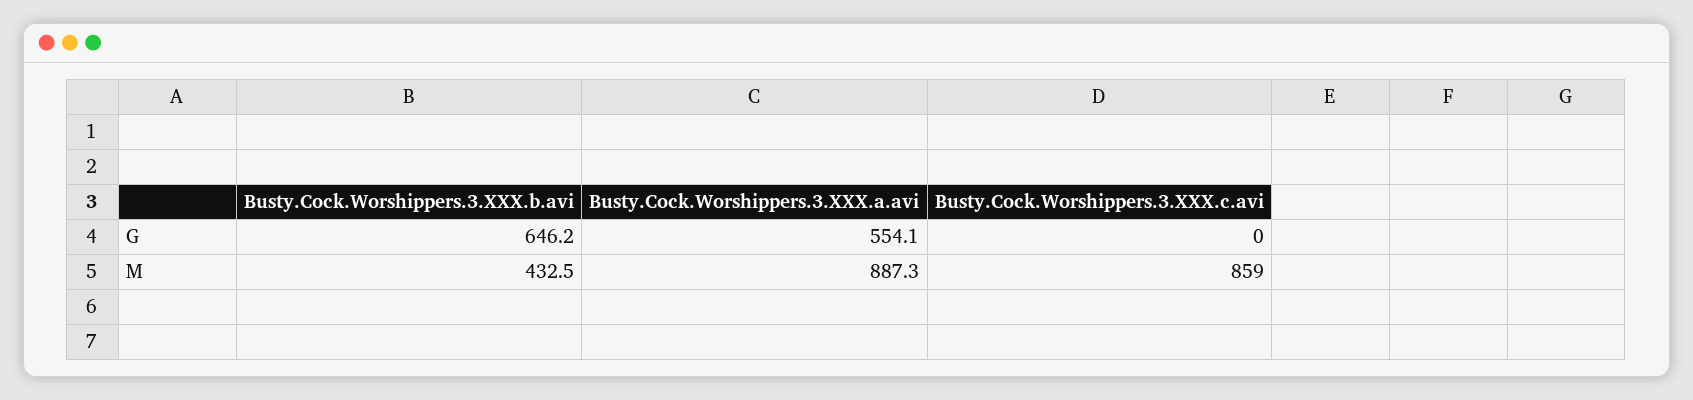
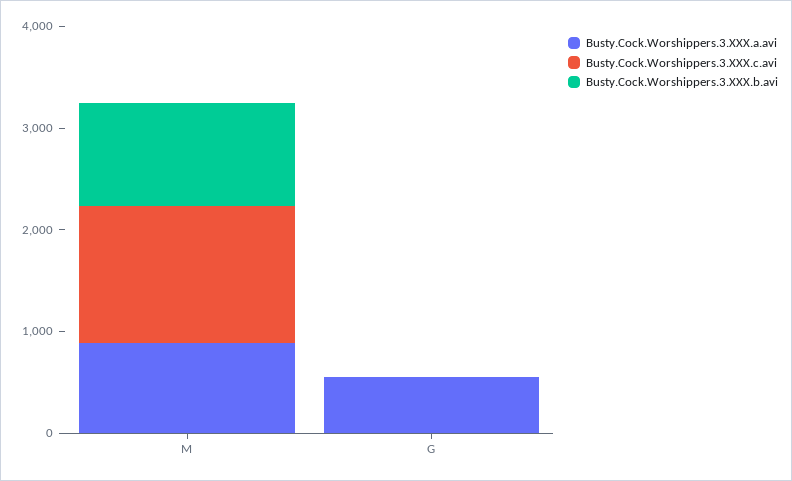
  {
    "Busty.Cock.Worshippers.3.XXX.b.avi": {
-     "G": 646.2,
+     "G": 0,
-     "M": 432.5
+     "M": 1000
    },
    "Busty.Cock.Worshippers.3.XXX.a.avi": {
      "G": 554.1,
      "M": 887.3
    },
    "Busty.Cock.Worshippers.3.XXX.c.avi": {
      "G": 0,
-     "M": 859
+     "M": 1400
    }
  }

